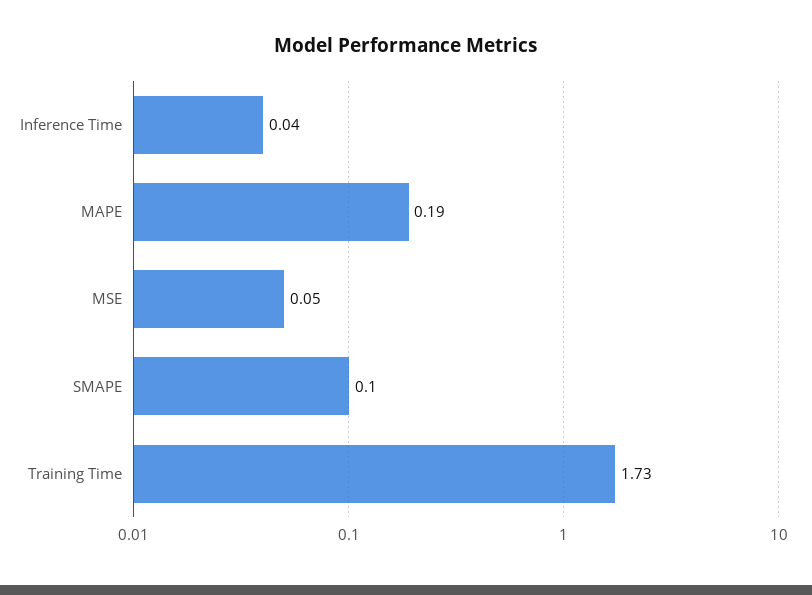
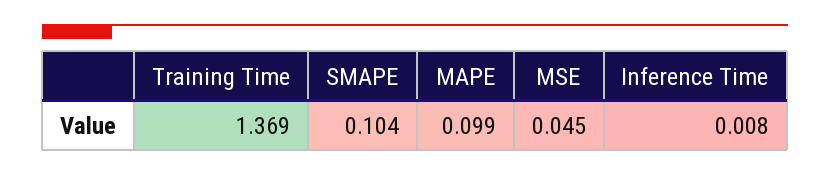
  {
-   "Inference Time": 0.04,
+   "Inference Time": 0.008,
-   "MAPE": 0.19,
+   "MAPE": 0.099,
    "MSE": 0.045,
    "SMAPE": 0.104,
-   "Training Time": 1.73
+   "Training Time": 1.369
  }

